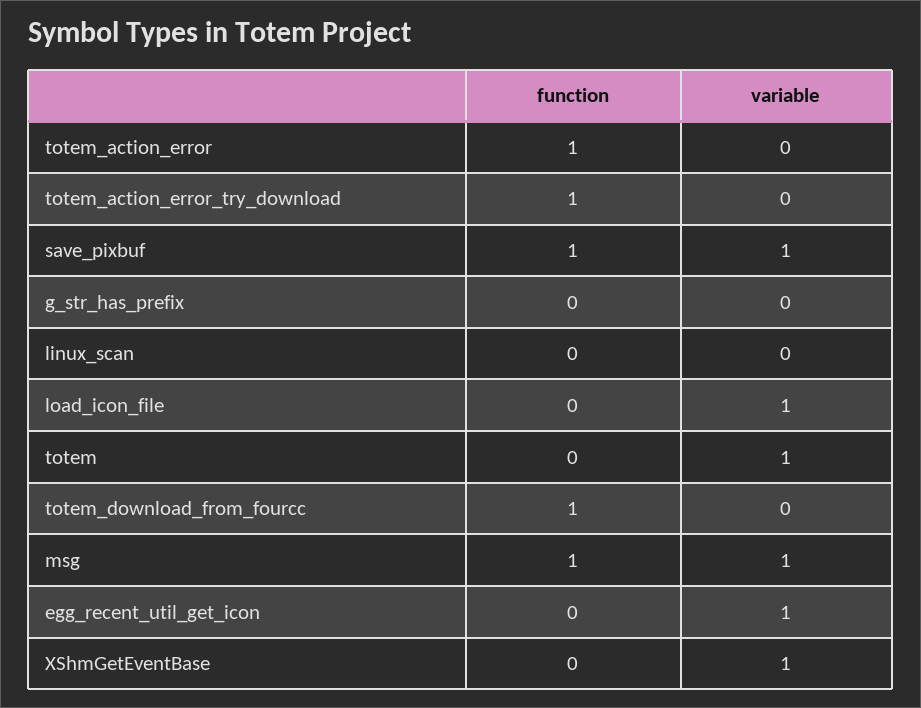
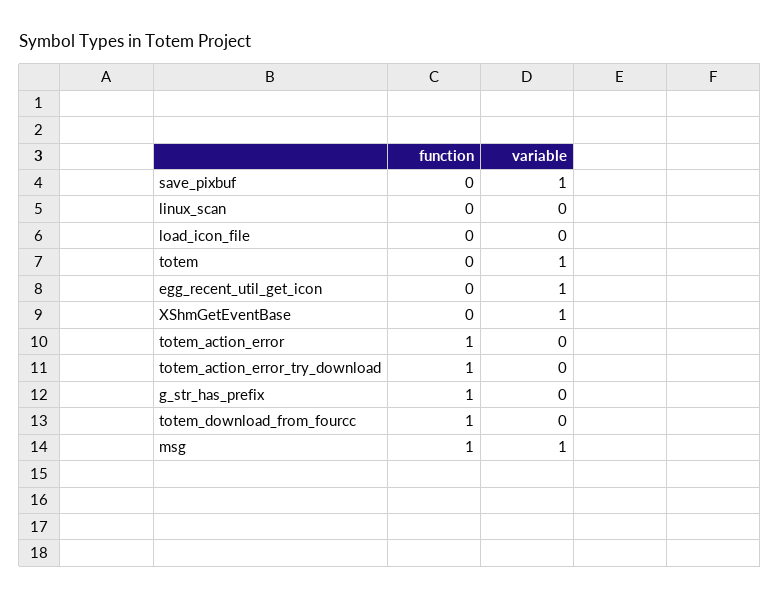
  {
    "function": {
      "totem_action_error": 1,
      "totem_action_error_try_download": 1,
-     "save_pixbuf": 1,
+     "save_pixbuf": 0,
-     "g_str_has_prefix": 0,
+     "g_str_has_prefix": 1,
      "linux_scan": 0,
      "load_icon_file": 0,
      "totem": 0,
      "totem_download_from_fourcc": 1,
      "msg": 1,
      "egg_recent_util_get_icon": 0,
      "XShmGetEventBase": 0
    },
    "variable": {
      "totem_action_error": 0,
      "totem_action_error_try_download": 0,
      "save_pixbuf": 1,
      "g_str_has_prefix": 0,
      "linux_scan": 0,
-     "load_icon_file": 1,
+     "load_icon_file": 0,
      "totem": 1,
      "totem_download_from_fourcc": 0,
      "msg": 1,
      "egg_recent_util_get_icon": 1,
      "XShmGetEventBase": 1
    }
  }

